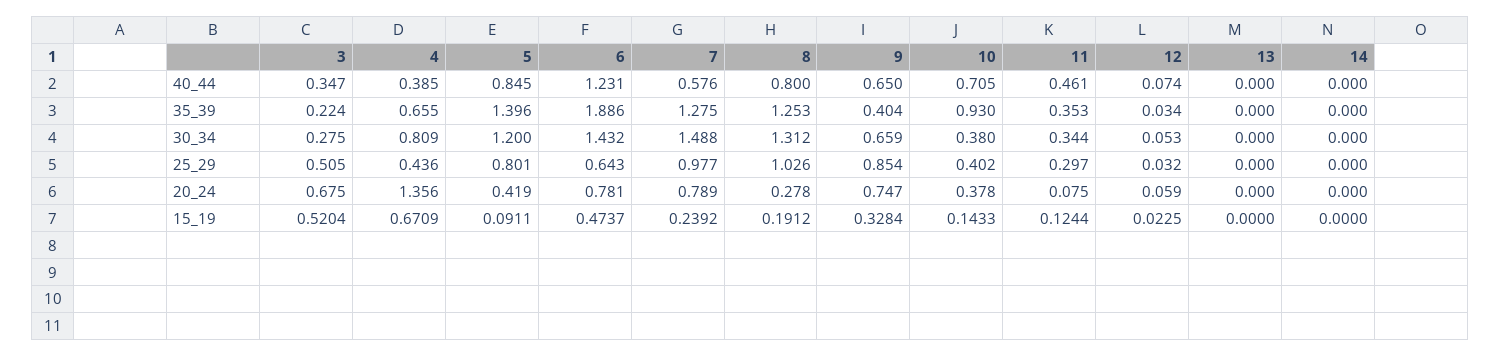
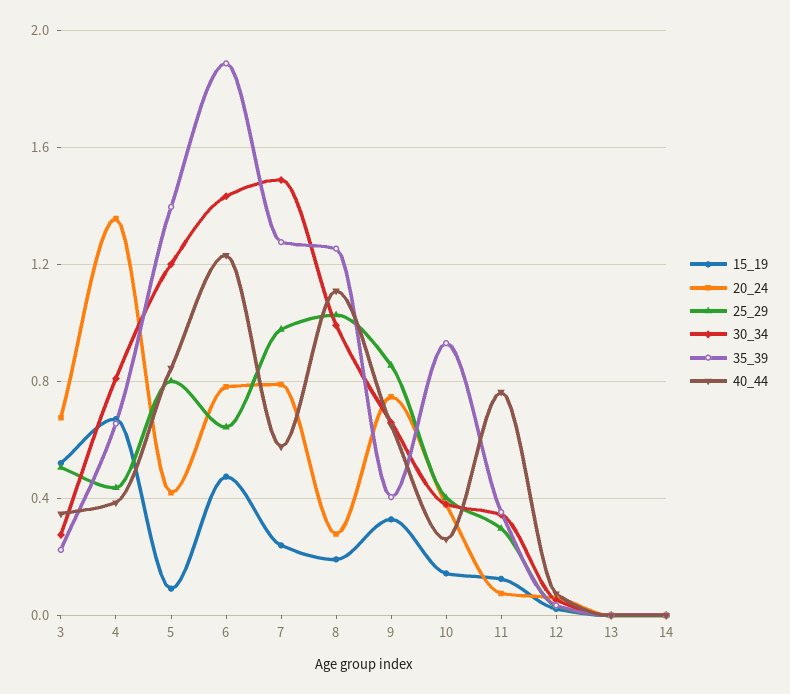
  {
    "40_44": {
      "3": 0.347,
      "4": 0.385,
      "5": 0.845,
      "6": 1.231,
      "7": 0.576,
-     "8": 0.8,
+     "8": 1.1,
      "9": 0.65,
-     "10": 0.705,
+     "10": 0.25,
-     "11": 0.461,
+     "11": 0.75,
      "12": 0.074,
      "13": 0,
      "14": 0
    },
    "35_39": {
      "3": 0.224,
      "4": 0.655,
      "5": 1.396,
      "6": 1.886,
      "7": 1.275,
      "8": 1.253,
      "9": 0.404,
      "10": 0.93,
      "11": 0.353,
      "12": 0.034,
      "13": 0,
      "14": 0
    },
    "30_34": {
      "3": 0.275,
      "4": 0.809,
      "5": 1.2,
      "6": 1.432,
      "7": 1.488,
-     "8": 1.312,
+     "8": 1,
      "9": 0.659,
      "10": 0.38,
      "11": 0.344,
      "12": 0.053,
      "13": 0,
      "14": 0
    },
    "25_29": {
      "3": 0.505,
      "4": 0.436,
      "5": 0.801,
      "6": 0.643,
      "7": 0.977,
      "8": 1.026,
      "9": 0.854,
      "10": 0.402,
      "11": 0.297,
      "12": 0.032,
      "13": 0,
      "14": 0
    },
    "20_24": {
      "3": 0.675,
      "4": 1.356,
      "5": 0.419,
      "6": 0.781,
      "7": 0.789,
      "8": 0.278,
      "9": 0.747,
      "10": 0.378,
      "11": 0.075,
      "12": 0.059,
      "13": 0,
      "14": 0
    },
    "15_19": {
      "3": 0.5204,
      "4": 0.6709,
      "5": 0.0911,
      "6": 0.4737,
      "7": 0.2392,
      "8": 0.1912,
      "9": 0.3284,
      "10": 0.1433,
      "11": 0.1244,
      "12": 0.0225,
      "13": 0,
      "14": 0
    }
  }

